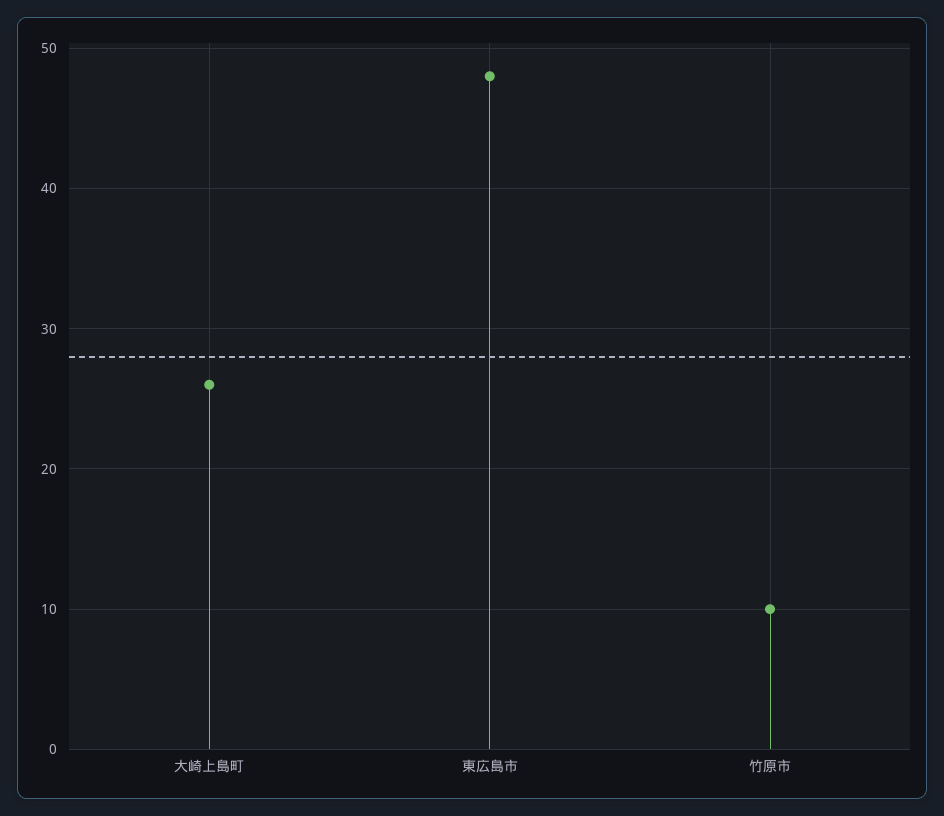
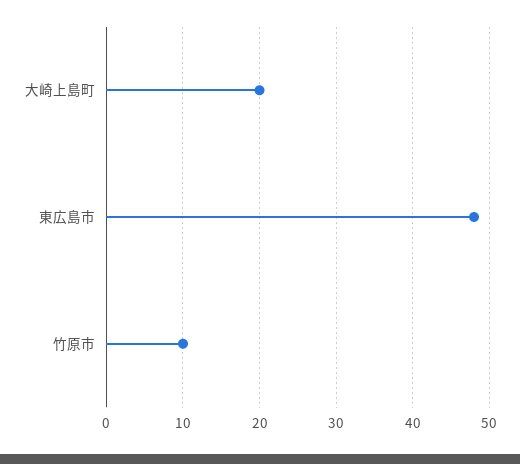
  {
-   "大崎上島町": 26,
+   "大崎上島町": 20,
    "東広島市": 48,
    "竹原市": 10
  }

